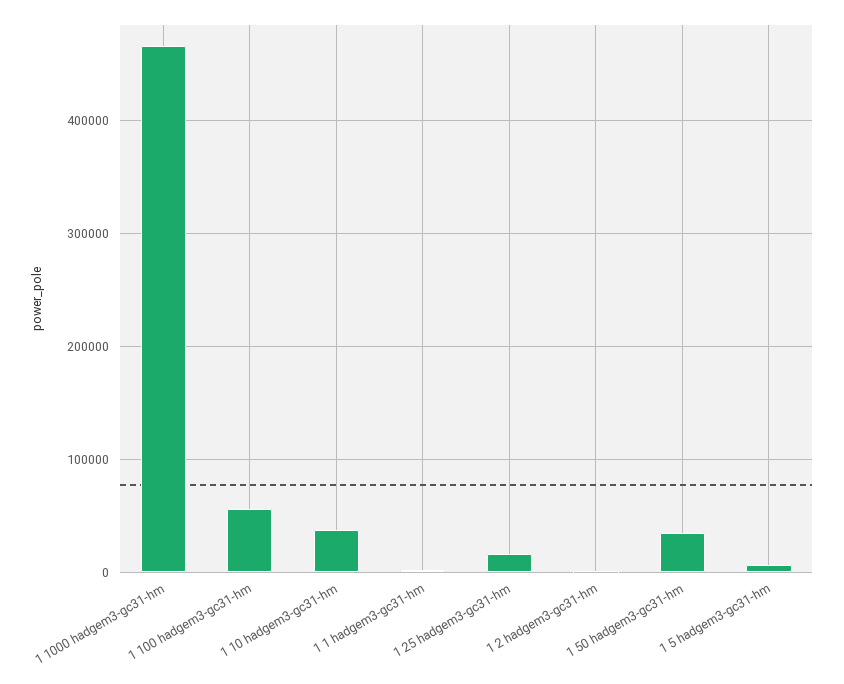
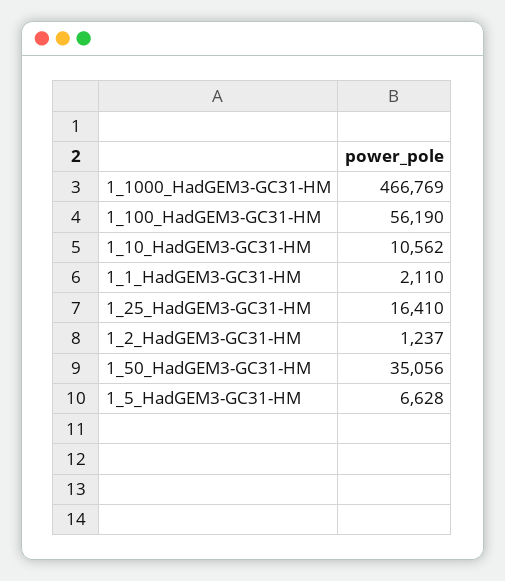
  {
    "1 1000 hadgem3-gc31-hm": 466769,
    "1 100 hadgem3-gc31-hm": 56190,
-   "1 10 hadgem3-gc31-hm": 40000,
+   "1 10 hadgem3-gc31-hm": 10562,
    "1 1 hadgem3-gc31-hm": 2110,
    "1 25 hadgem3-gc31-hm": 16410,
    "1 2 hadgem3-gc31-hm": 1237,
    "1 50 hadgem3-gc31-hm": 35056,
    "1 5 hadgem3-gc31-hm": 6628
  }

